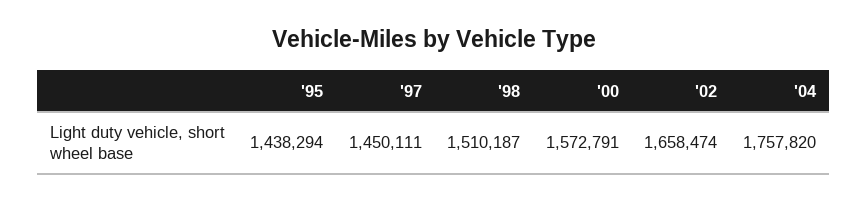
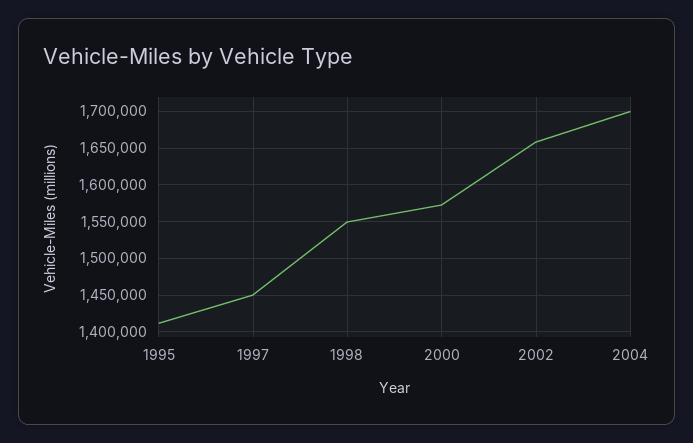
  {
-   "'95": 1438294,
+   "'95": 1410000,
    "'97": 1450111,
-   "'98": 1510187,
+   "'98": 1550000,
    "'00": 1572791,
    "'02": 1658474,
-   "'04": 1757820
+   "'04": 1700000
  }

